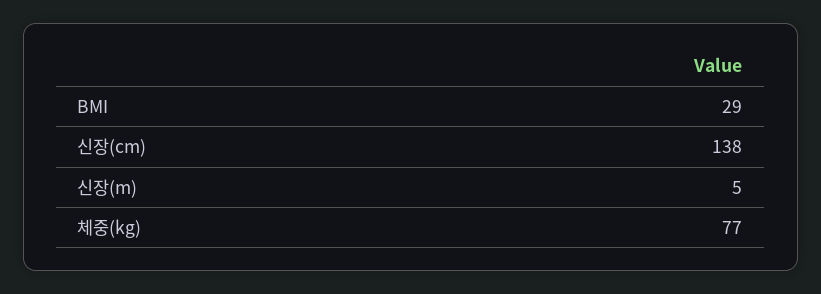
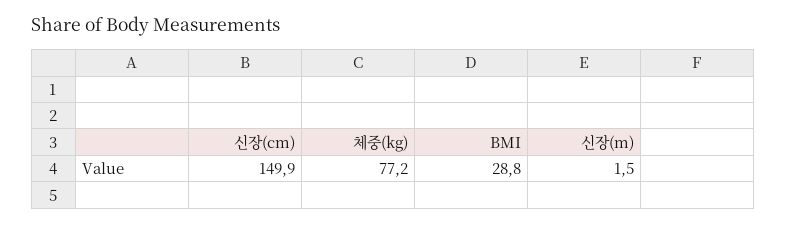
  {
    "BMI": 28.8,
-   "신장(cm)": 138,
+   "신장(cm)": 149.9,
-   "신장(m)": 5,
+   "신장(m)": 1.5,
    "체중(kg)": 77.2
  }

